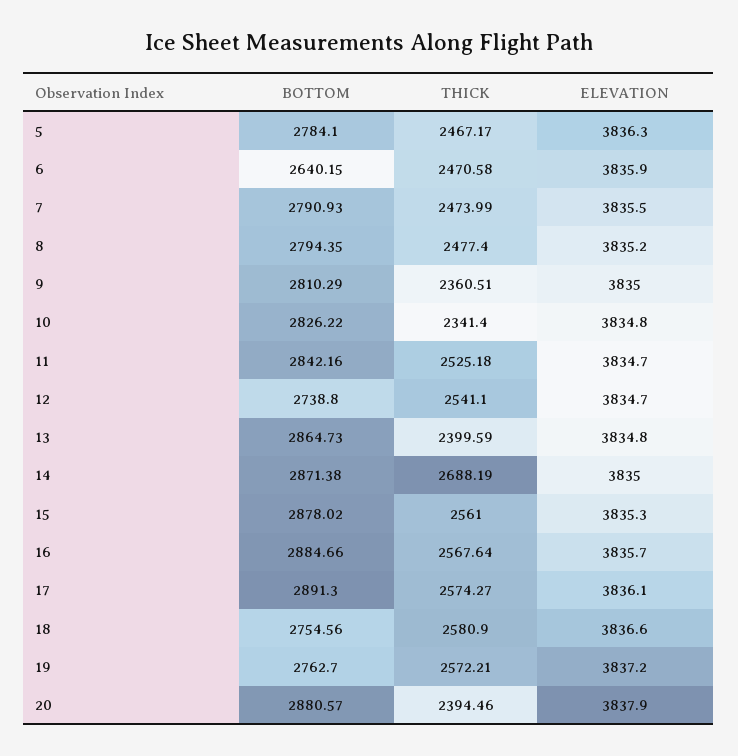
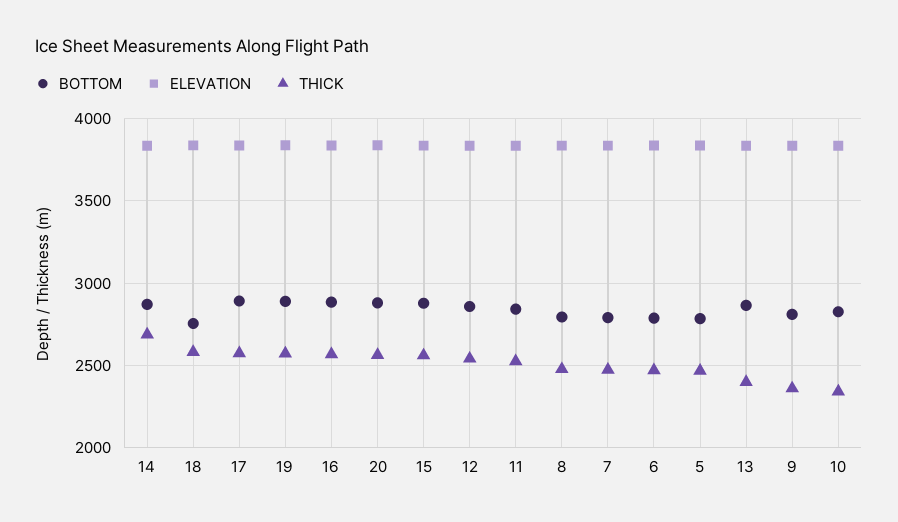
  {
    "BOTTOM": {
      "5": 2784.1,
-     "6": 2640.15,
+     "6": 2800,
      "7": 2790.93,
      "8": 2794.35,
      "9": 2810.29,
      "10": 2826.22,
      "11": 2842.16,
-     "12": 2738.8,
+     "12": 2850,
      "13": 2864.73,
      "14": 2871.38,
      "15": 2878.02,
      "16": 2884.66,
      "17": 2891.3,
      "18": 2754.56,
-     "19": 2762.7,
+     "19": 2900,
      "20": 2880.57
    },
    "THICK": {
      "5": 2467.17,
      "6": 2470.58,
      "7": 2473.99,
      "8": 2477.4,
      "9": 2360.51,
      "10": 2341.4,
      "11": 2525.18,
      "12": 2541.1,
      "13": 2399.59,
      "14": 2688.19,
      "15": 2561,
      "16": 2567.64,
      "17": 2574.27,
      "18": 2580.9,
      "19": 2572.21,
-     "20": 2394.46
+     "20": 2550
    },
    "ELEVATION": {
      "5": 3836.3,
      "6": 3835.9,
      "7": 3835.5,
      "8": 3835.2,
      "9": 3835,
      "10": 3834.8,
      "11": 3834.7,
      "12": 3834.7,
      "13": 3834.8,
      "14": 3835,
      "15": 3835.3,
      "16": 3835.7,
      "17": 3836.1,
      "18": 3836.6,
      "19": 3837.2,
      "20": 3837.9
    }
  }

